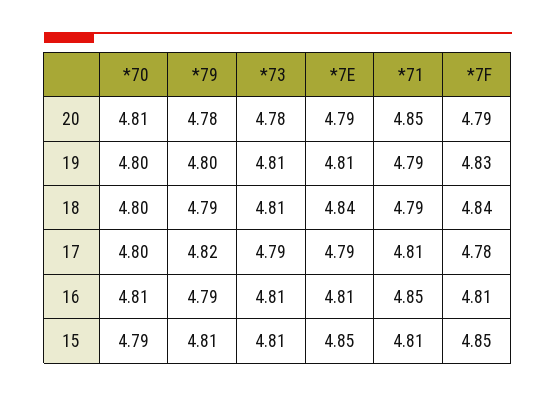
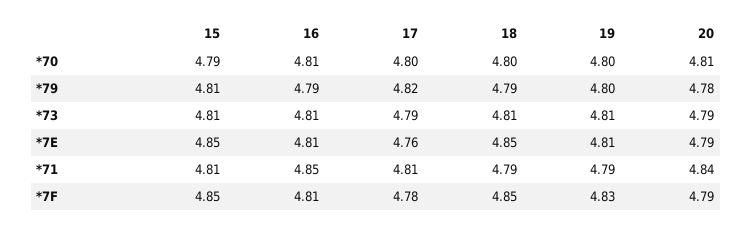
  {
    "*70": {
      "20": 4.81,
      "19": 4.8,
      "18": 4.8,
      "17": 4.8,
      "16": 4.81,
      "15": 4.79
    },
    "*79": {
      "20": 4.78,
      "19": 4.8,
      "18": 4.79,
      "17": 4.82,
      "16": 4.79,
      "15": 4.81
    },
    "*73": {
-     "20": 4.78,
+     "20": 4.79,
      "19": 4.81,
      "18": 4.81,
      "17": 4.79,
      "16": 4.81,
      "15": 4.81
    },
    "*7E": {
      "20": 4.79,
      "19": 4.81,
-     "18": 4.84,
+     "18": 4.85,
-     "17": 4.79,
+     "17": 4.76,
      "16": 4.81,
      "15": 4.85
    },
    "*71": {
-     "20": 4.85,
+     "20": 4.84,
      "19": 4.79,
      "18": 4.79,
      "17": 4.81,
      "16": 4.85,
      "15": 4.81
    },
    "*7F": {
      "20": 4.79,
      "19": 4.83,
-     "18": 4.84,
+     "18": 4.85,
      "17": 4.78,
      "16": 4.81,
      "15": 4.85
    }
  }

